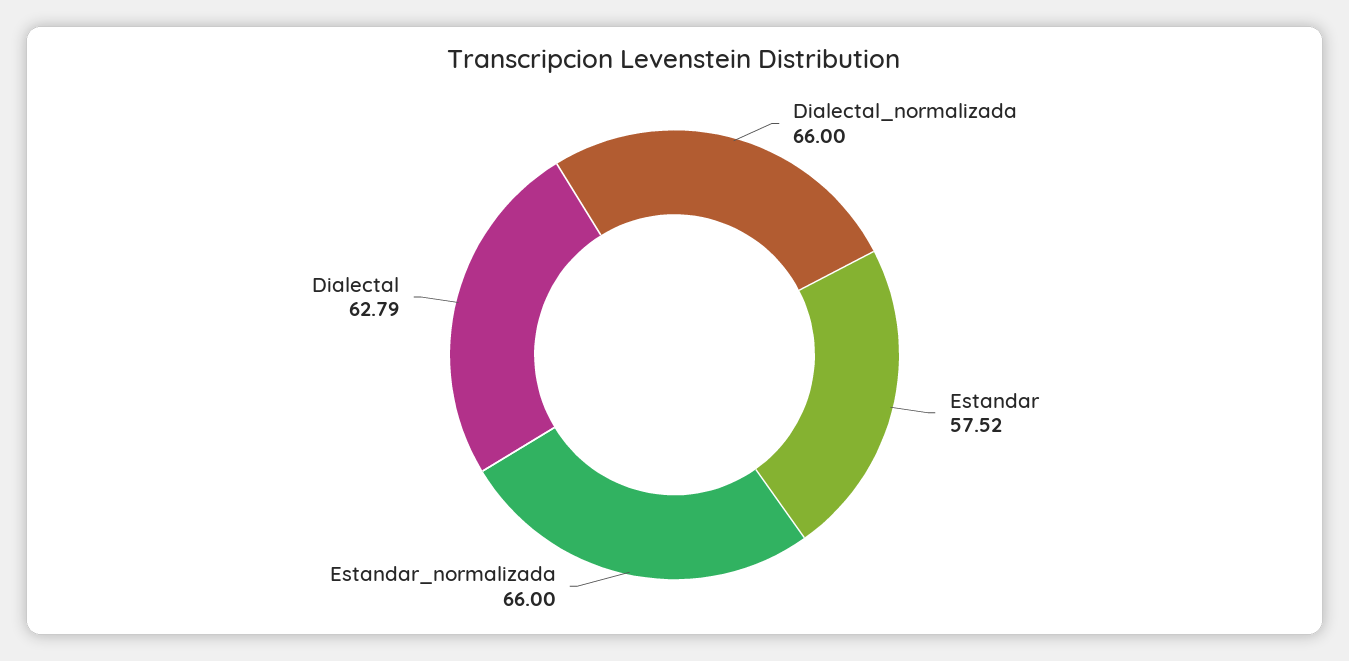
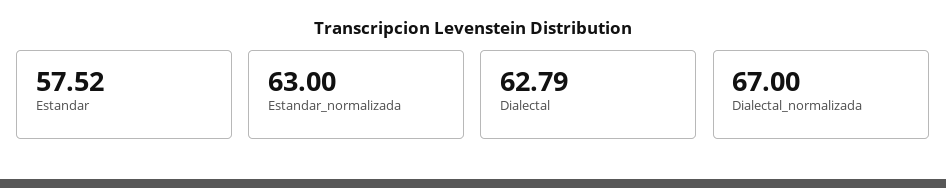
  {
-   "Dialectal_normalizada": 66,
+   "Dialectal_normalizada": 67,
    "Estandar": 57.52,
-   "Estandar_normalizada": 66,
+   "Estandar_normalizada": 63,
    "Dialectal": 62.79
  }

